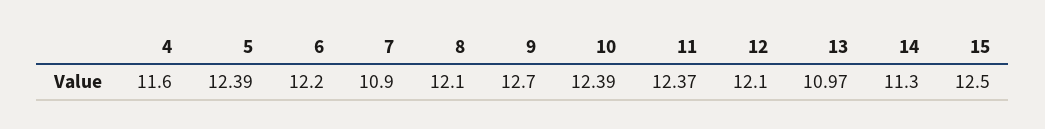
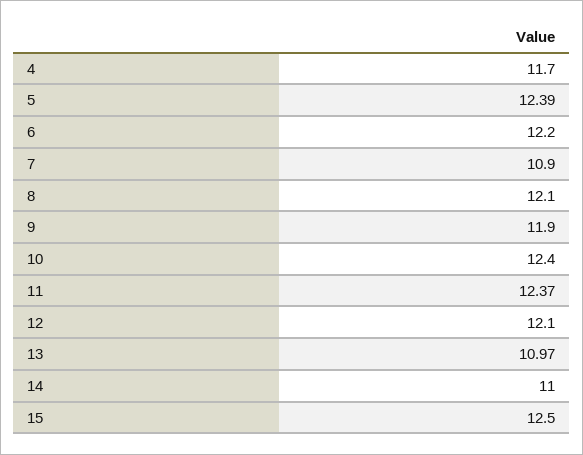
  {
-   "4": 11.6,
+   "4": 11.7,
    "5": 12.39,
    "6": 12.2,
    "7": 10.9,
    "8": 12.1,
-   "9": 12.7,
+   "9": 11.9,
-   "10": 12.39,
+   "10": 12.4,
    "11": 12.37,
    "12": 12.1,
    "13": 10.97,
-   "14": 11.3,
+   "14": 11,
    "15": 12.5
  }

